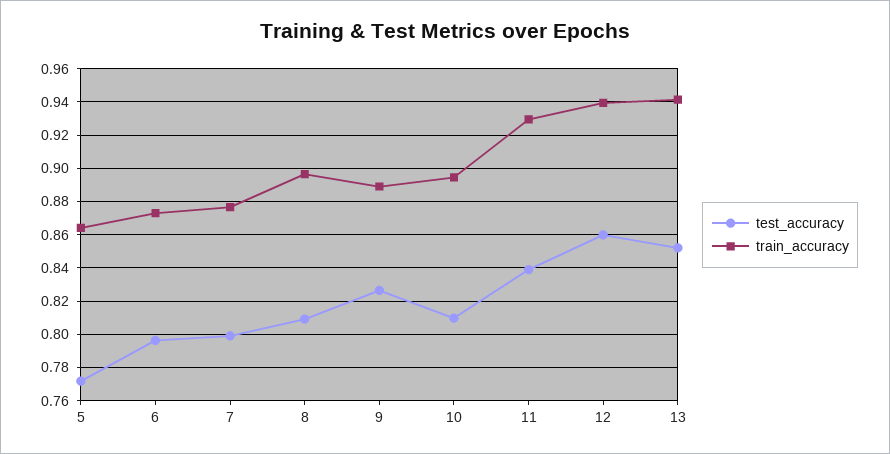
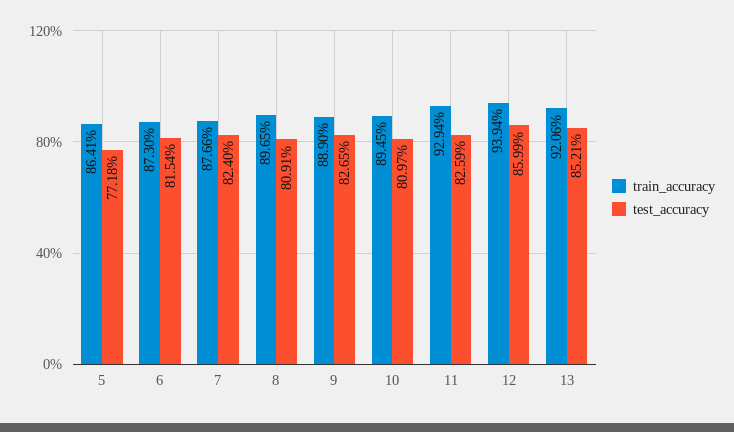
  {
    "test_accuracy": {
      "5": 0.7718,
-     "6": 0.795,
+     "6": 0.8154,
-     "7": 0.8,
+     "7": 0.824,
      "8": 0.8091,
      "9": 0.8265,
      "10": 0.8097,
-     "11": 0.84,
+     "11": 0.8259,
      "12": 0.8599,
      "13": 0.8521
    },
    "train_accuracy": {
      "5": 0.8641,
      "6": 0.873,
      "7": 0.8766,
      "8": 0.8965,
      "9": 0.889,
      "10": 0.8945,
      "11": 0.9294,
      "12": 0.9394,
-     "13": 0.94
+     "13": 0.9206
    }
  }

